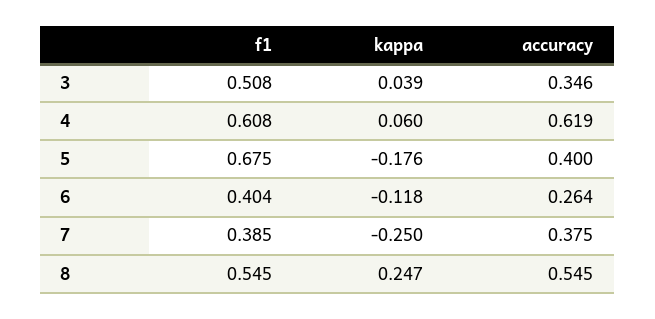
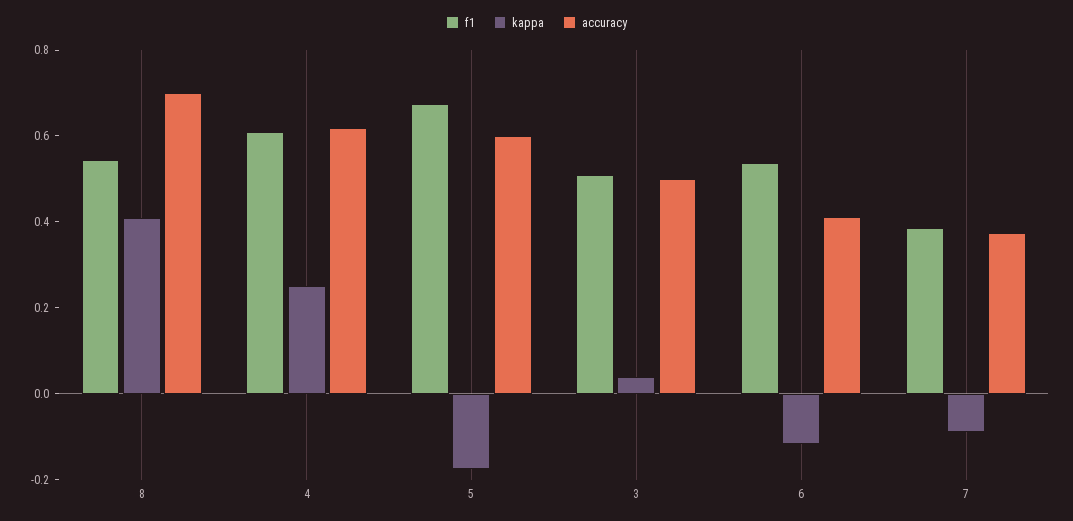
  {
    "f1": {
      "3": 0.508,
      "4": 0.608,
      "5": 0.675,
-     "6": 0.404,
+     "6": 0.55,
      "7": 0.385,
      "8": 0.545
    },
    "kappa": {
      "3": 0.039,
-     "4": 0.06,
+     "4": 0.25,
      "5": -0.176,
      "6": -0.118,
-     "7": -0.25,
+     "7": -0.1,
-     "8": 0.247
+     "8": 0.4
    },
    "accuracy": {
-     "3": 0.346,
+     "3": 0.5,
      "4": 0.619,
-     "5": 0.4,
+     "5": 0.6,
-     "6": 0.264,
+     "6": 0.4,
      "7": 0.375,
-     "8": 0.545
+     "8": 0.7
    }
  }

